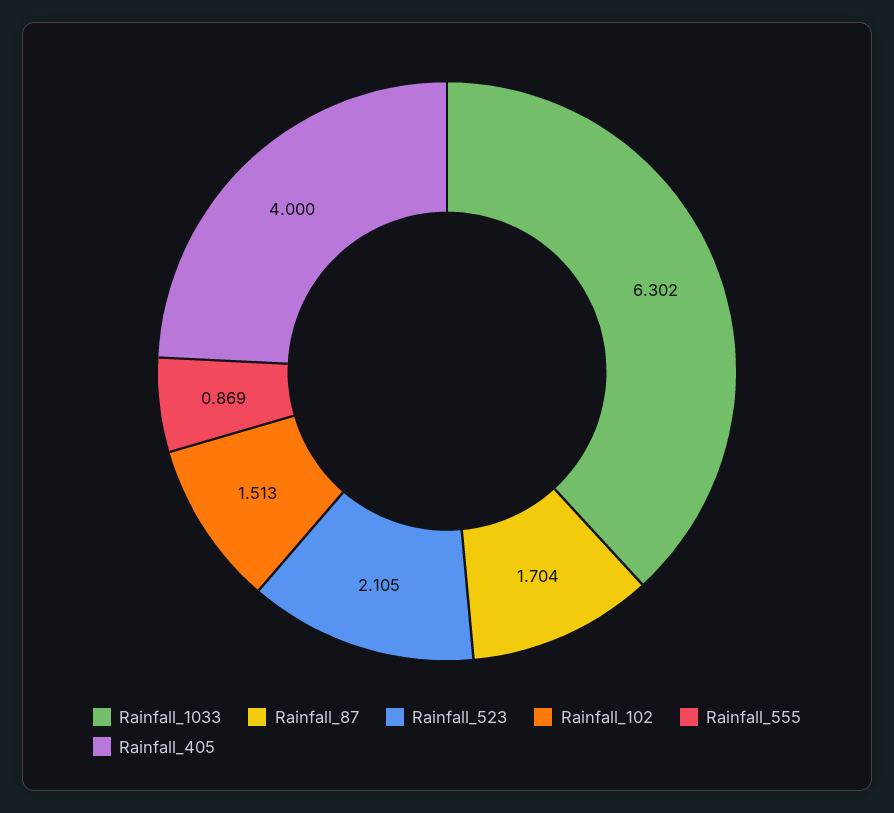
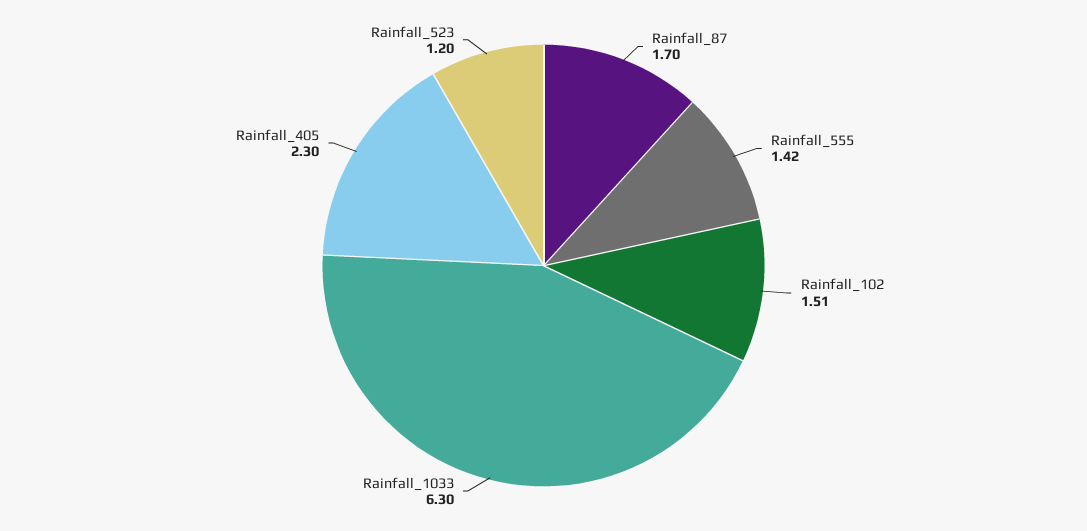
  {
    "Rainfall_1033": 6.302,
    "Rainfall_87": 1.704,
-   "Rainfall_523": 2.105,
+   "Rainfall_523": 1.2,
    "Rainfall_102": 1.513,
-   "Rainfall_555": 0.869,
+   "Rainfall_555": 1.42,
-   "Rainfall_405": 4
+   "Rainfall_405": 2.3
  }

